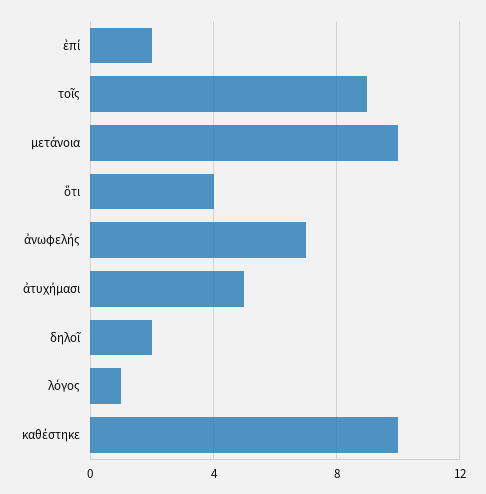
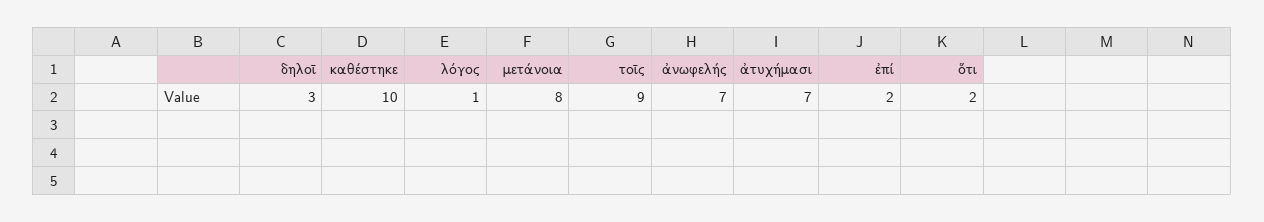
  {
    "ἐπί": 2,
    "τοῖς": 9,
-   "μετάνοια": 10,
+   "μετάνοια": 8,
-   "ὅτι": 4,
+   "ὅτι": 2,
    "ἀνωφελής": 7,
-   "ἀτυχήμασι": 5,
+   "ἀτυχήμασι": 7,
-   "δηλοῖ": 2,
+   "δηλοῖ": 3,
    "λόγος": 1,
    "καθέστηκε": 10
  }

